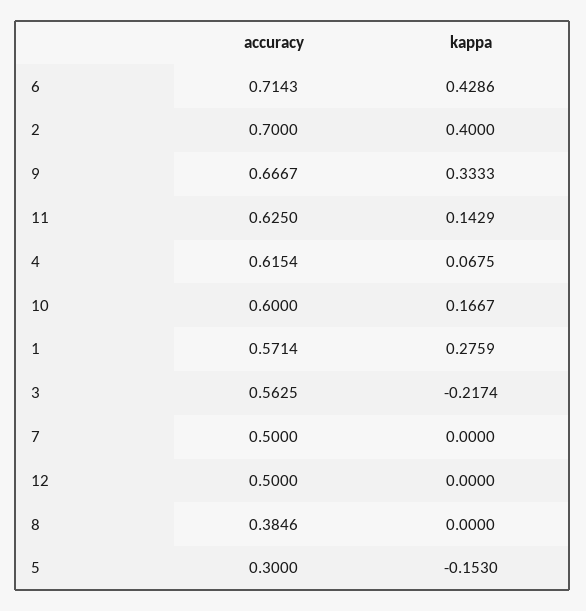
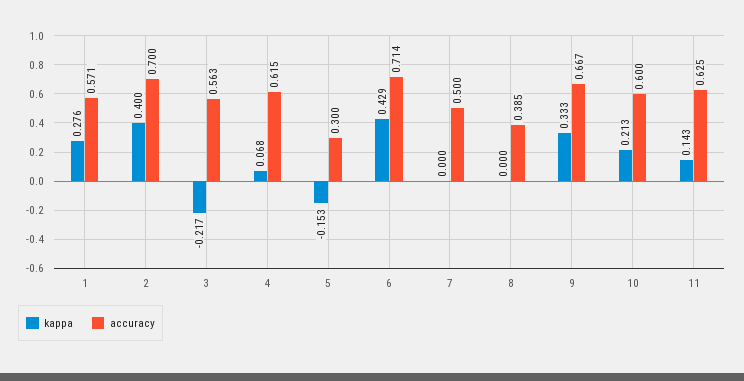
  {
    "accuracy": {
      "6": 0.7143,
      "2": 0.7,
      "9": 0.6667,
      "11": 0.625,
      "4": 0.6154,
      "10": 0.6,
      "1": 0.5714,
      "3": 0.5625,
      "7": 0.5,
-     "12": 0.5,
      "8": 0.3846,
      "5": 0.3
    },
    "kappa": {
      "6": 0.4286,
      "2": 0.4,
      "9": 0.3333,
      "11": 0.1429,
      "4": 0.0675,
-     "10": 0.1667,
+     "10": 0.213,
      "1": 0.2759,
      "3": -0.2174,
      "7": 0,
-     "12": 0,
      "8": 0,
      "5": -0.153
    }
  }

